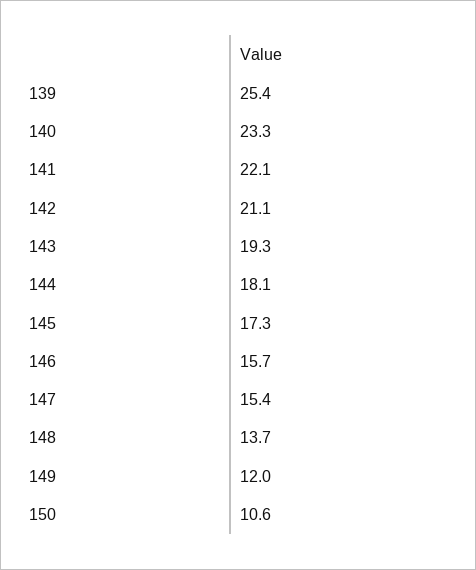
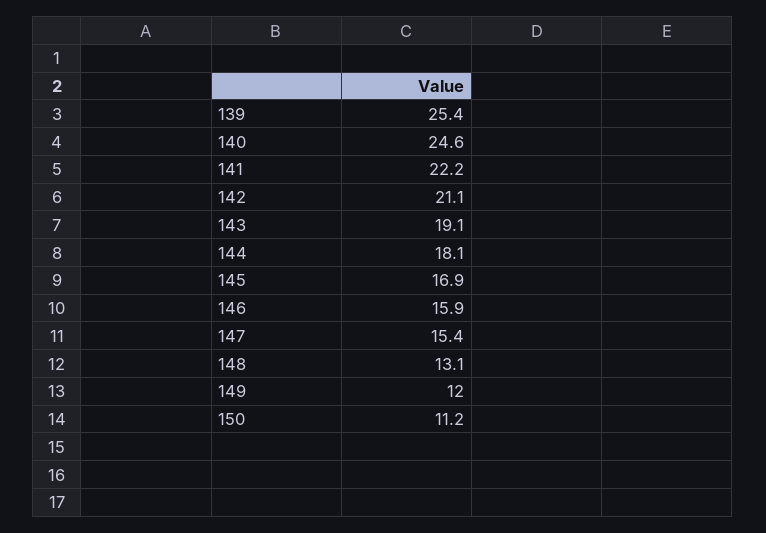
  {
    "139": 25.4,
-   "140": 23.3,
+   "140": 24.6,
-   "141": 22.1,
+   "141": 22.2,
    "142": 21.1,
-   "143": 19.3,
+   "143": 19.1,
    "144": 18.1,
-   "145": 17.3,
+   "145": 16.9,
-   "146": 15.7,
+   "146": 15.9,
    "147": 15.4,
-   "148": 13.7,
+   "148": 13.1,
    "149": 12,
-   "150": 10.6
+   "150": 11.2
  }

